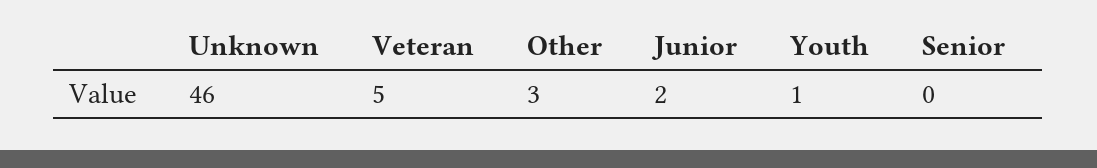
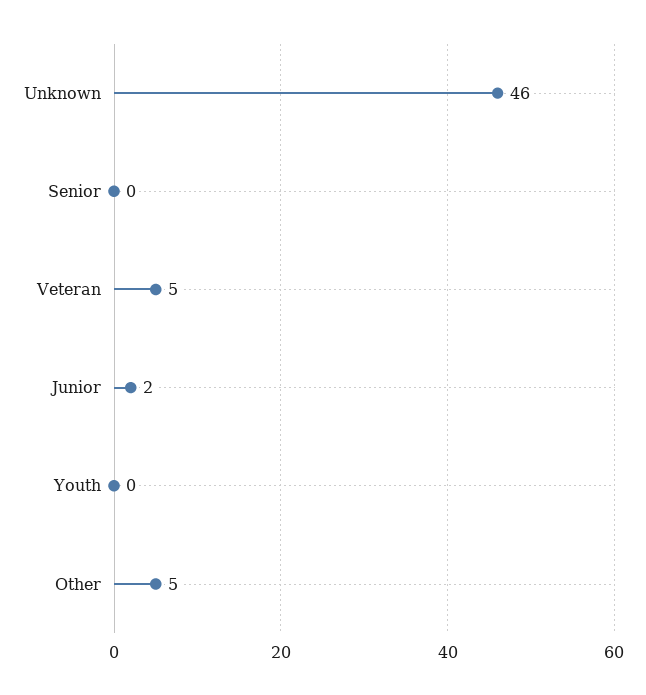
  {
    "Unknown": 46,
    "Veteran": 5,
-   "Other": 3,
+   "Other": 5,
    "Junior": 2,
-   "Youth": 1,
+   "Youth": 0,
    "Senior": 0
  }

